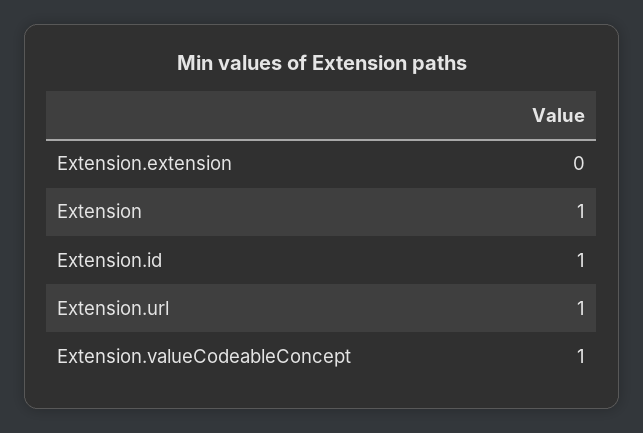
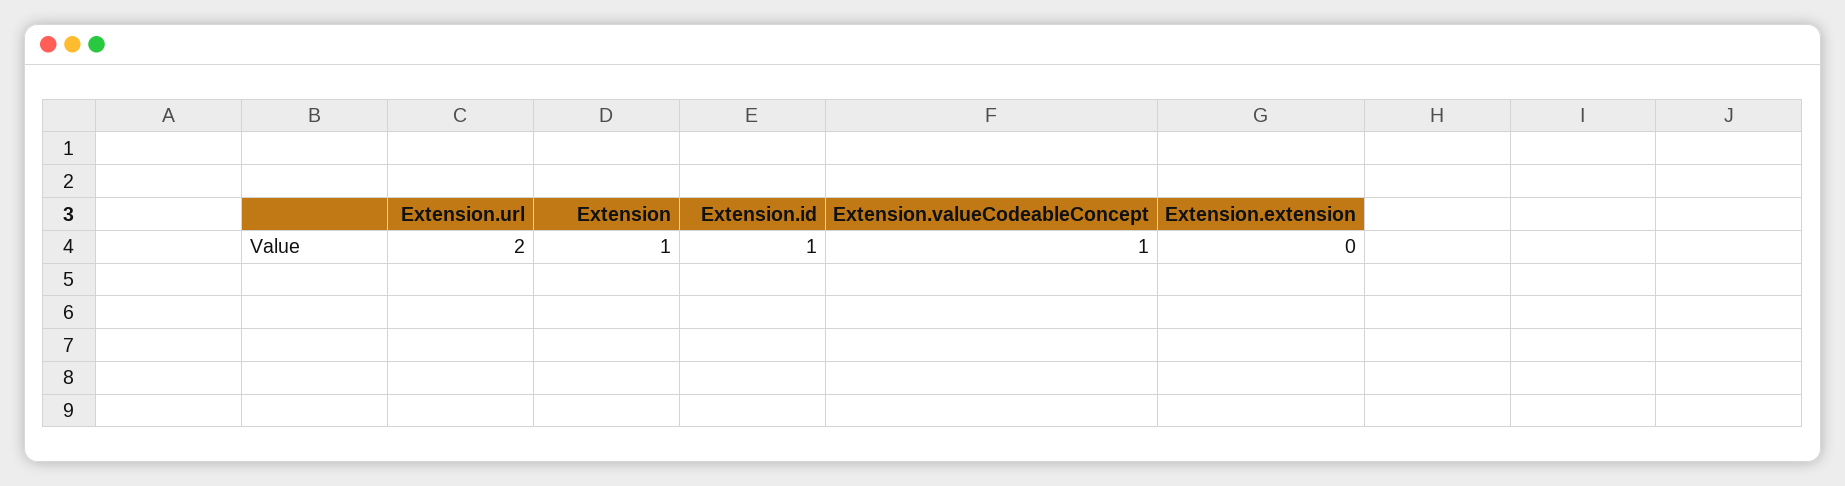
  {
    "Extension.extension": 0,
    "Extension": 1,
    "Extension.id": 1,
-   "Extension.url": 1,
+   "Extension.url": 2,
    "Extension.valueCodeableConcept": 1
  }

